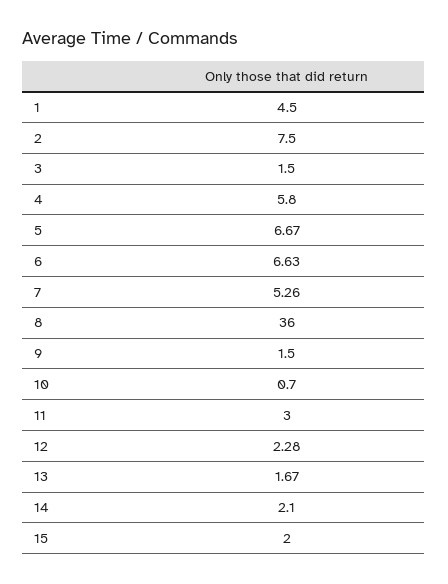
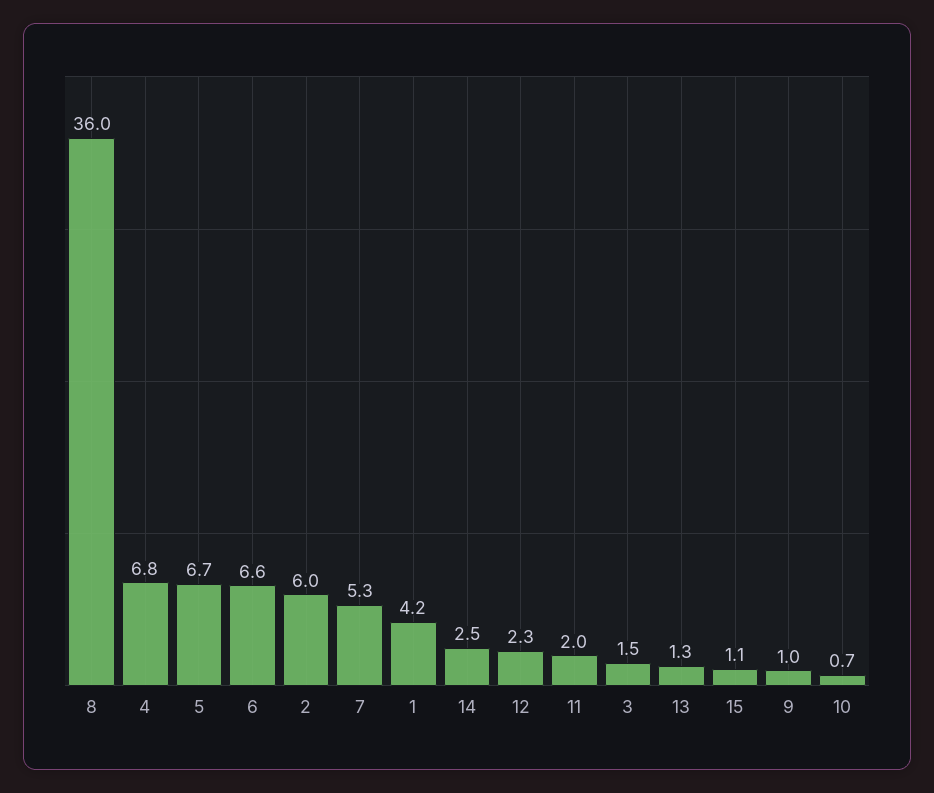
  {
-   "1": 4.5,
+   "1": 4.2,
-   "2": 7.5,
+   "2": 6,
    "3": 1.5,
-   "4": 5.8,
+   "4": 6.8,
    "5": 6.67,
    "6": 6.63,
    "7": 5.26,
    "8": 36,
-   "9": 1.5,
+   "9": 1,
    "10": 0.7,
-   "11": 3,
+   "11": 2,
    "12": 2.28,
-   "13": 1.67,
+   "13": 1.3,
-   "14": 2.1,
+   "14": 2.5,
-   "15": 2
+   "15": 1.1
  }

